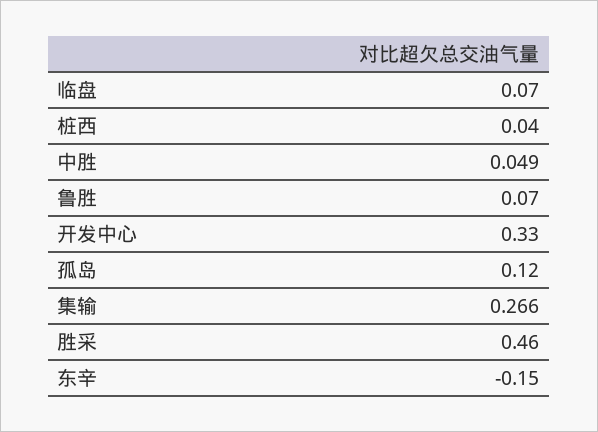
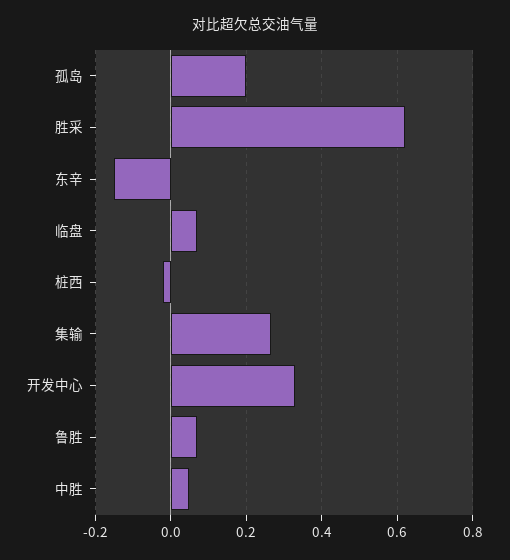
  {
    "临盘": 0.07,
-   "桩西": 0.04,
+   "桩西": -0.02,
    "中胜": 0.049,
    "鲁胜": 0.07,
    "开发中心": 0.33,
-   "孤岛": 0.12,
+   "孤岛": 0.2,
    "集输": 0.266,
-   "胜采": 0.46,
+   "胜采": 0.62,
    "东辛": -0.15
  }

